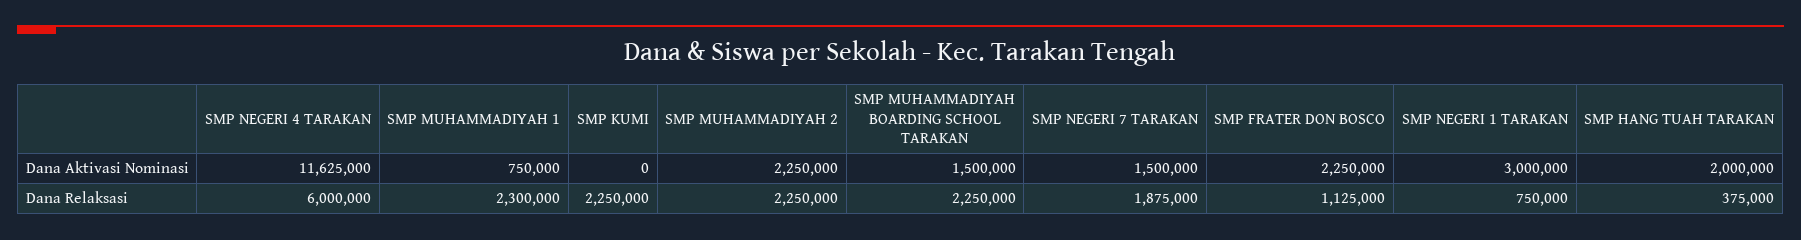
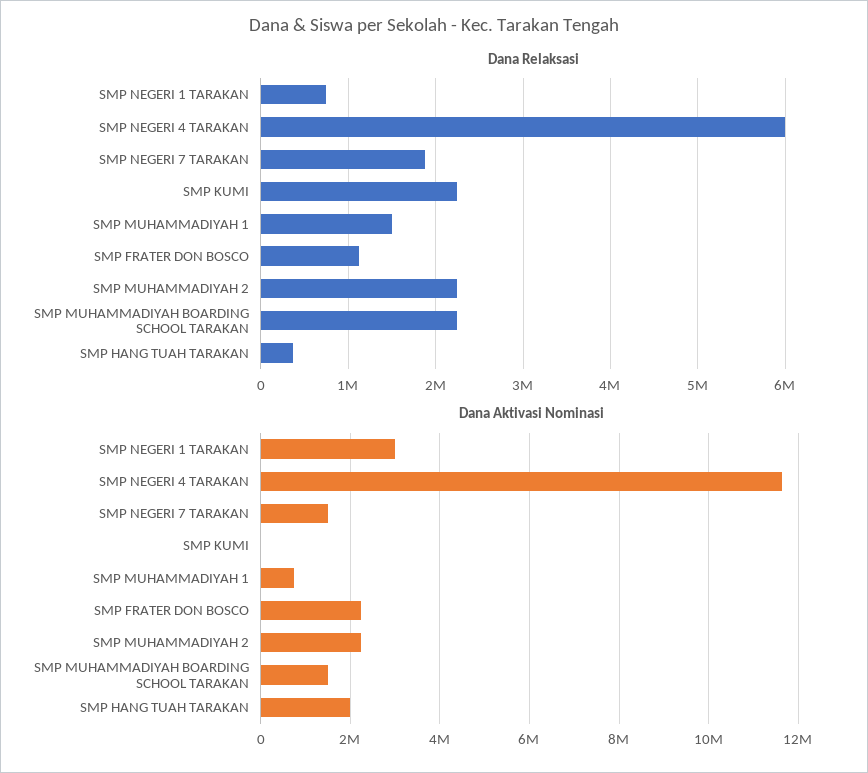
  {
    "Dana Aktivasi Nominasi": {
      "SMP NEGERI 4 TARAKAN": 11625000,
      "SMP MUHAMMADIYAH 1": 750000,
      "SMP KUMI": 0,
      "SMP MUHAMMADIYAH 2": 2250000,
      "SMP MUHAMMADIYAH BOARDING SCHOOL TARAKAN": 1500000,
      "SMP NEGERI 7 TARAKAN": 1500000,
      "SMP FRATER DON BOSCO": 2250000,
      "SMP NEGERI 1 TARAKAN": 3000000,
      "SMP HANG TUAH TARAKAN": 2000000
    },
    "Dana Relaksasi": {
      "SMP NEGERI 4 TARAKAN": 6000000,
-     "SMP MUHAMMADIYAH 1": 2300000,
+     "SMP MUHAMMADIYAH 1": 1500000,
      "SMP KUMI": 2250000,
      "SMP MUHAMMADIYAH 2": 2250000,
      "SMP MUHAMMADIYAH BOARDING SCHOOL TARAKAN": 2250000,
      "SMP NEGERI 7 TARAKAN": 1875000,
      "SMP FRATER DON BOSCO": 1125000,
      "SMP NEGERI 1 TARAKAN": 750000,
      "SMP HANG TUAH TARAKAN": 375000
    }
  }

